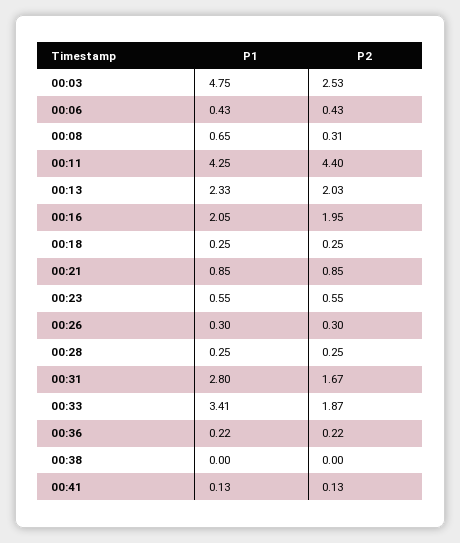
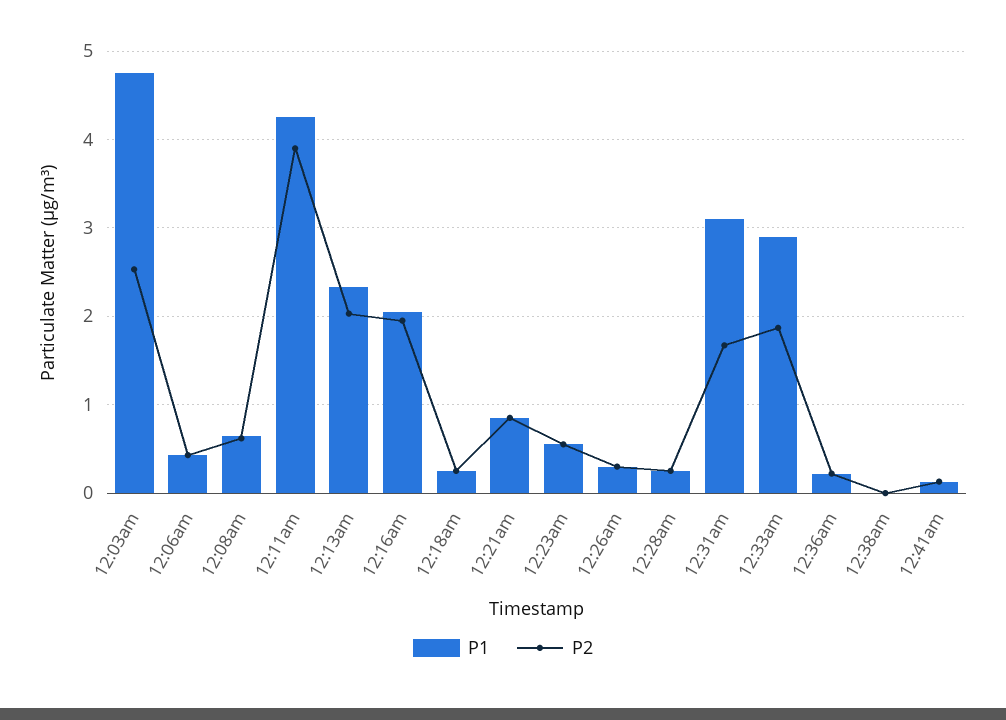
  {
    "P1": {
      "00:03": 4.75,
      "00:06": 0.43,
      "00:08": 0.65,
      "00:11": 4.25,
      "00:13": 2.33,
      "00:16": 2.05,
      "00:18": 0.25,
      "00:21": 0.85,
      "00:23": 0.55,
      "00:26": 0.3,
      "00:28": 0.25,
-     "00:31": 2.8,
+     "00:31": 3.1,
-     "00:33": 3.41,
+     "00:33": 2.9,
      "00:36": 0.22,
      "00:38": 0,
      "00:41": 0.13
    },
    "P2": {
      "00:03": 2.53,
      "00:06": 0.43,
-     "00:08": 0.31,
+     "00:08": 0.6,
-     "00:11": 4.4,
+     "00:11": 3.9,
      "00:13": 2.03,
      "00:16": 1.95,
      "00:18": 0.25,
      "00:21": 0.85,
      "00:23": 0.55,
      "00:26": 0.3,
      "00:28": 0.25,
      "00:31": 1.67,
      "00:33": 1.87,
      "00:36": 0.22,
      "00:38": 0,
      "00:41": 0.13
    }
  }

